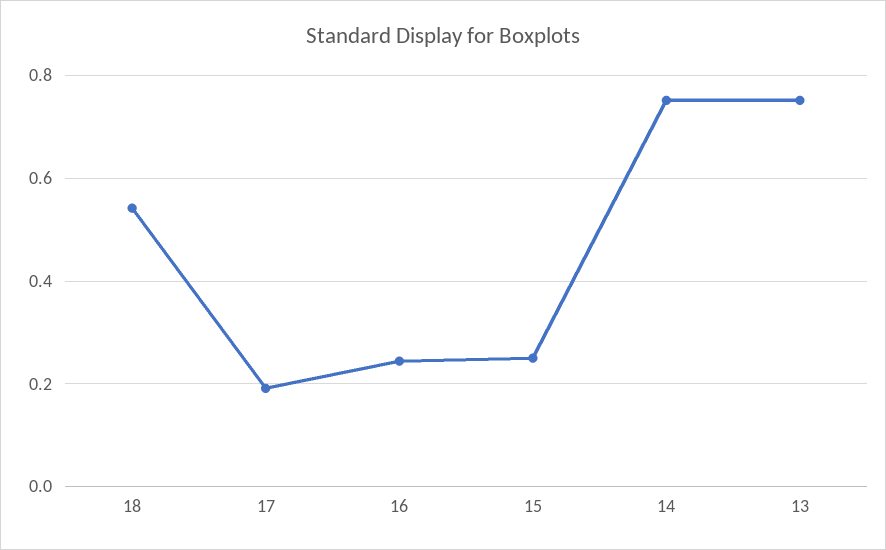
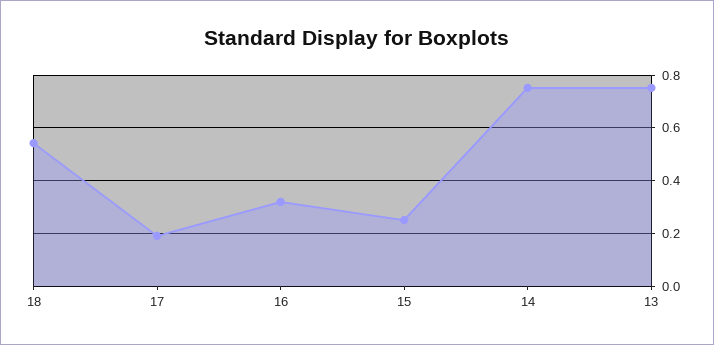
  {
    "18": 0.54,
    "17": 0.2,
-   "16": 0.24,
+   "16": 0.325,
    "15": 0.26,
    "14": 0.76,
    "13": 0.76
  }

